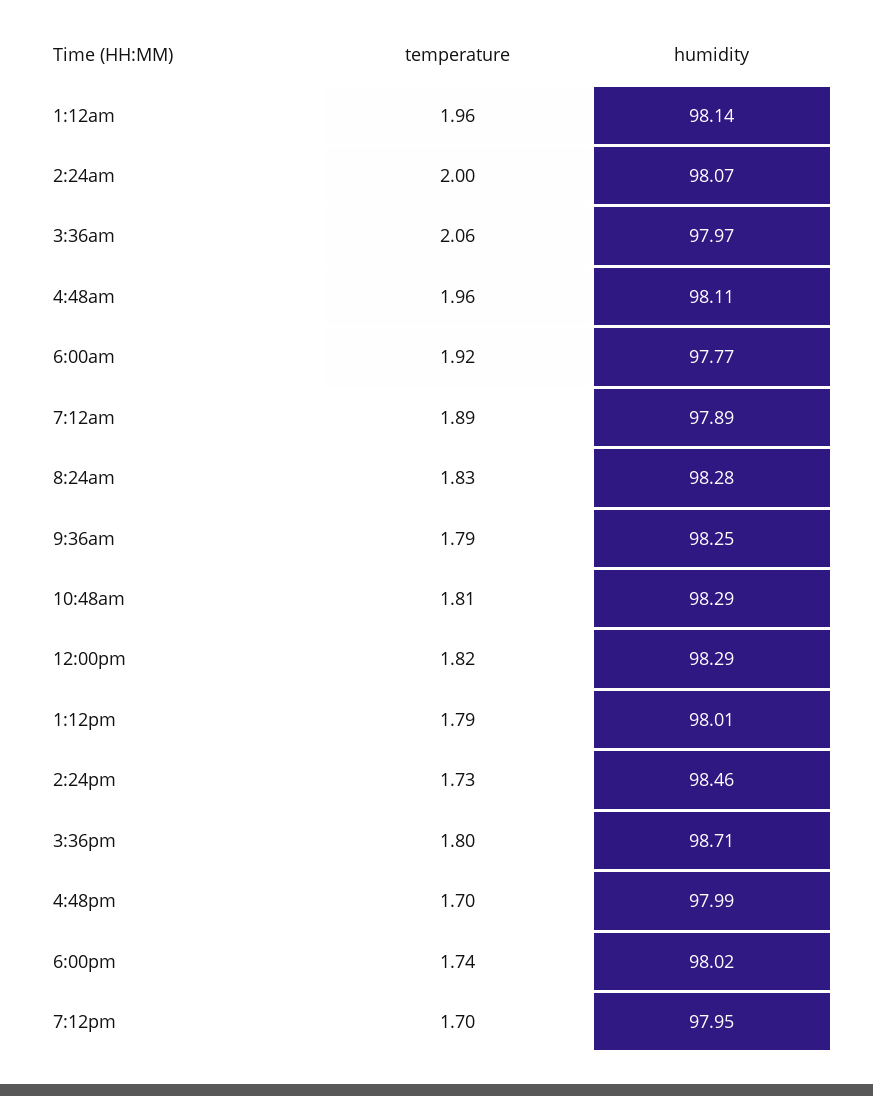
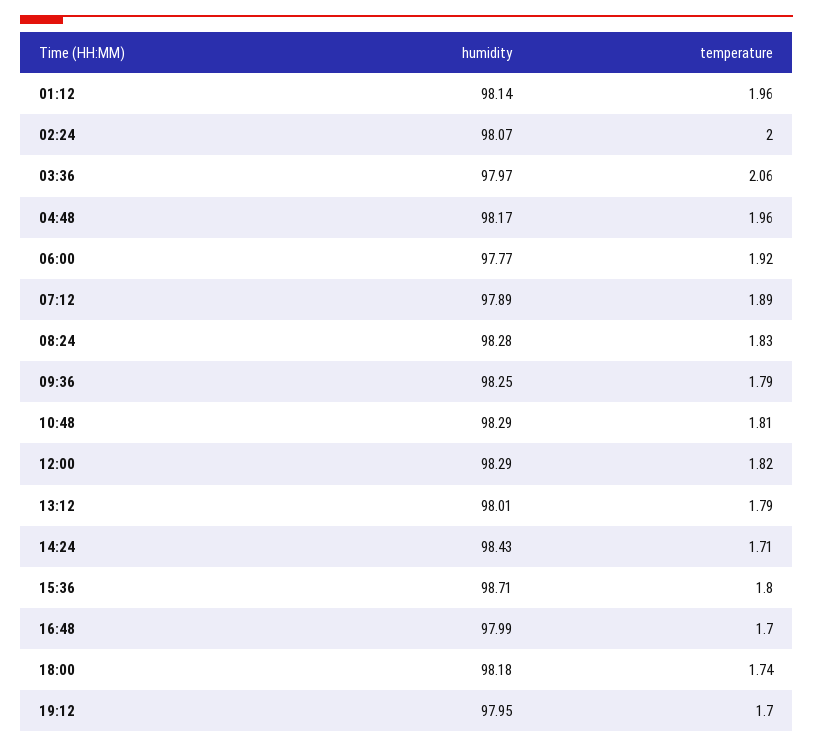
  {
    "temperature": {
      "1:12am": 1.96,
      "2:24am": 2,
      "3:36am": 2.06,
      "4:48am": 1.96,
      "6:00am": 1.92,
      "7:12am": 1.89,
      "8:24am": 1.83,
      "9:36am": 1.79,
      "10:48am": 1.81,
      "12:00pm": 1.82,
      "1:12pm": 1.79,
-     "2:24pm": 1.73,
+     "2:24pm": 1.71,
      "3:36pm": 1.8,
      "4:48pm": 1.7,
      "6:00pm": 1.74,
      "7:12pm": 1.7
    },
    "humidity": {
      "1:12am": 98.14,
      "2:24am": 98.07,
      "3:36am": 97.97,
-     "4:48am": 98.11,
+     "4:48am": 98.17,
      "6:00am": 97.77,
      "7:12am": 97.89,
      "8:24am": 98.28,
      "9:36am": 98.25,
      "10:48am": 98.29,
      "12:00pm": 98.29,
      "1:12pm": 98.01,
-     "2:24pm": 98.46,
+     "2:24pm": 98.43,
      "3:36pm": 98.71,
      "4:48pm": 97.99,
-     "6:00pm": 98.02,
+     "6:00pm": 98.18,
      "7:12pm": 97.95
    }
  }

